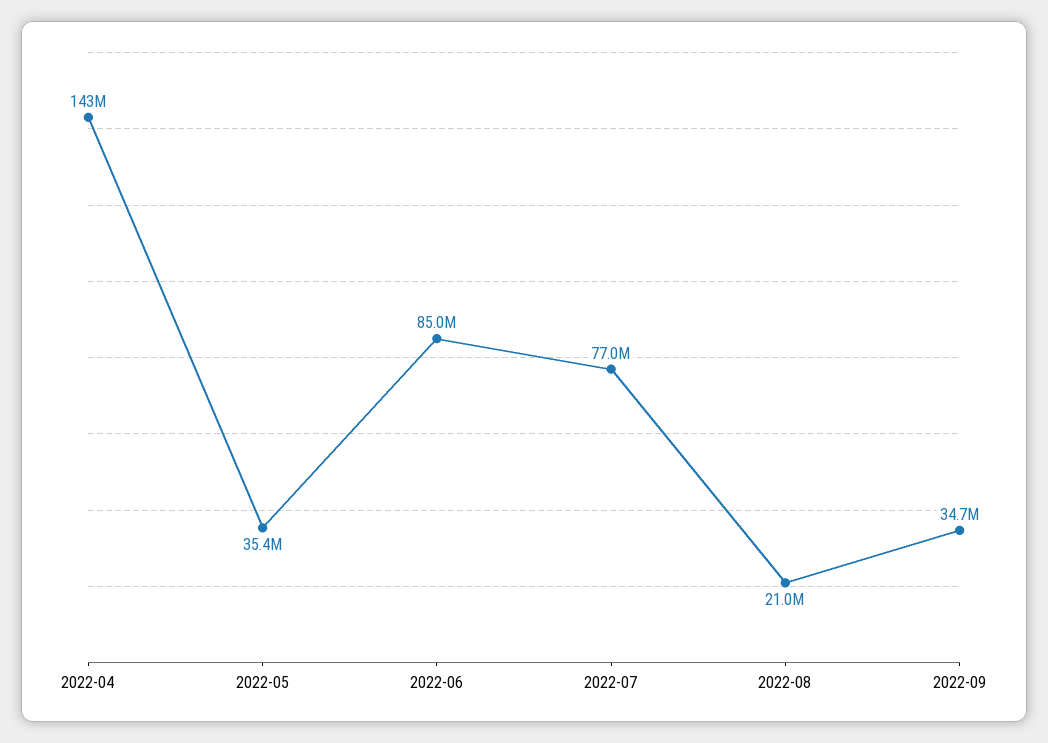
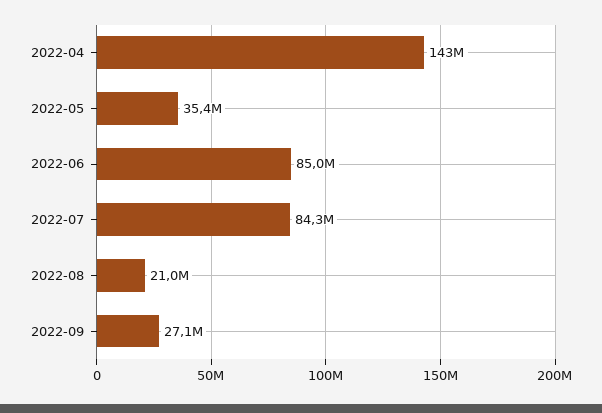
  {
    "2022-04": 143000000,
    "2022-05": 35400000,
    "2022-06": 85000000,
-   "2022-07": 77000000,
+   "2022-07": 84300000,
    "2022-08": 21000000,
-   "2022-09": 34700000
+   "2022-09": 27100000
  }

